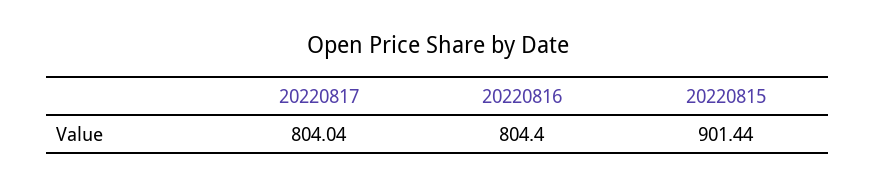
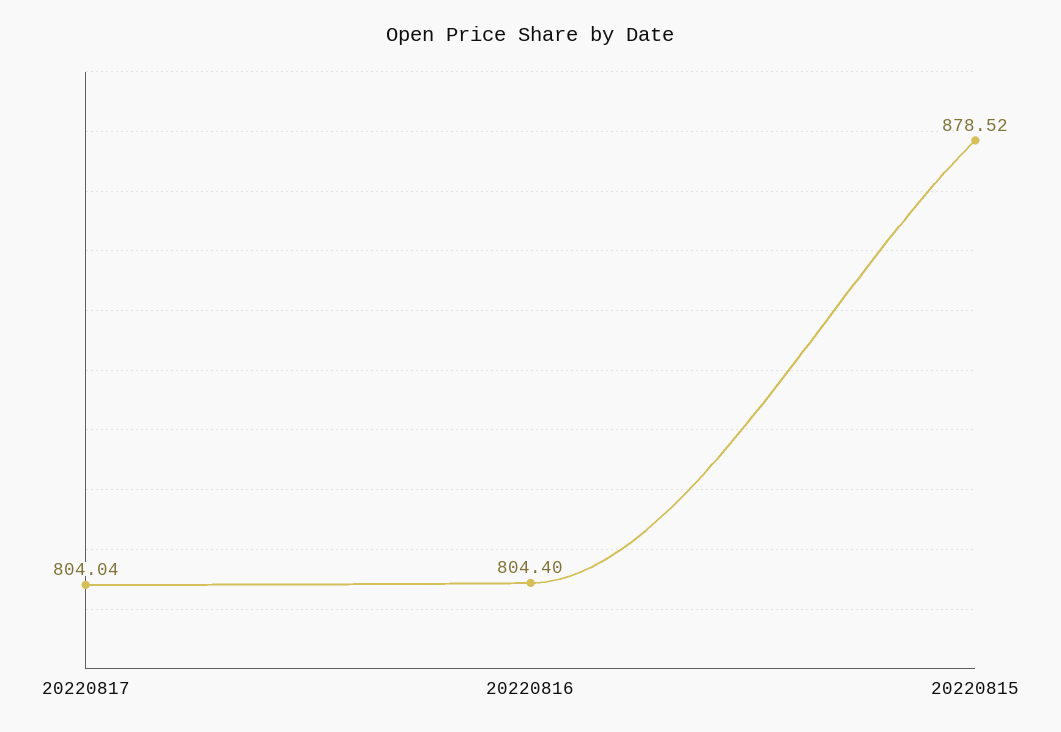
  {
    "20220817": 804.04,
    "20220816": 804.4,
-   "20220815": 901.44
+   "20220815": 878.52
  }

